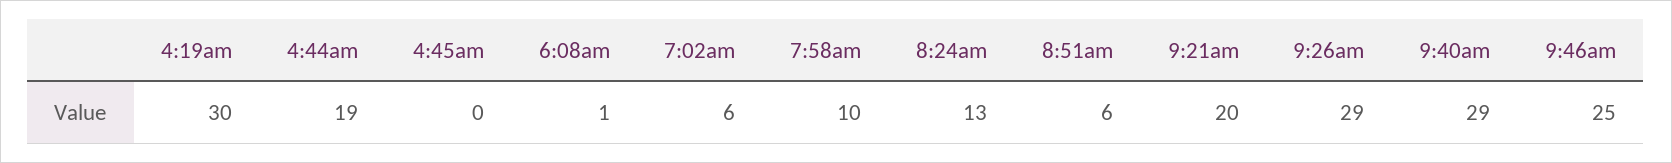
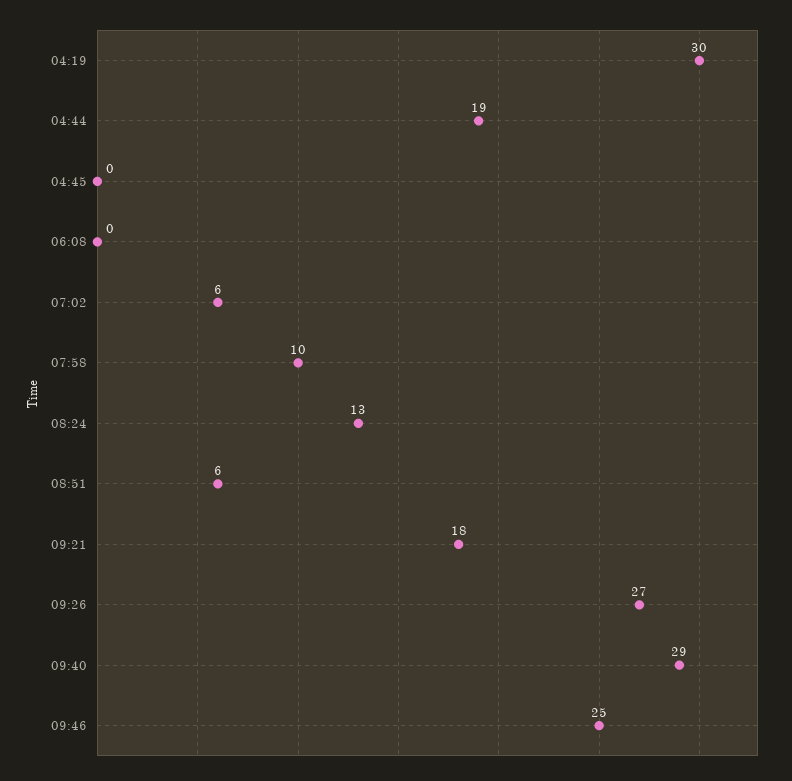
  {
    "4:19am": 30,
    "4:44am": 19,
    "4:45am": 0,
-   "6:08am": 1,
+   "6:08am": 0,
    "7:02am": 6,
    "7:58am": 10,
    "8:24am": 13,
    "8:51am": 6,
-   "9:21am": 20,
+   "9:21am": 18,
-   "9:26am": 29,
+   "9:26am": 27,
    "9:40am": 29,
    "9:46am": 25
  }

